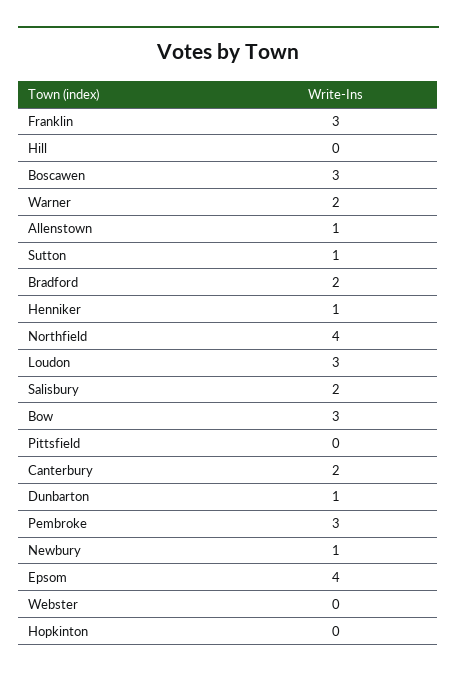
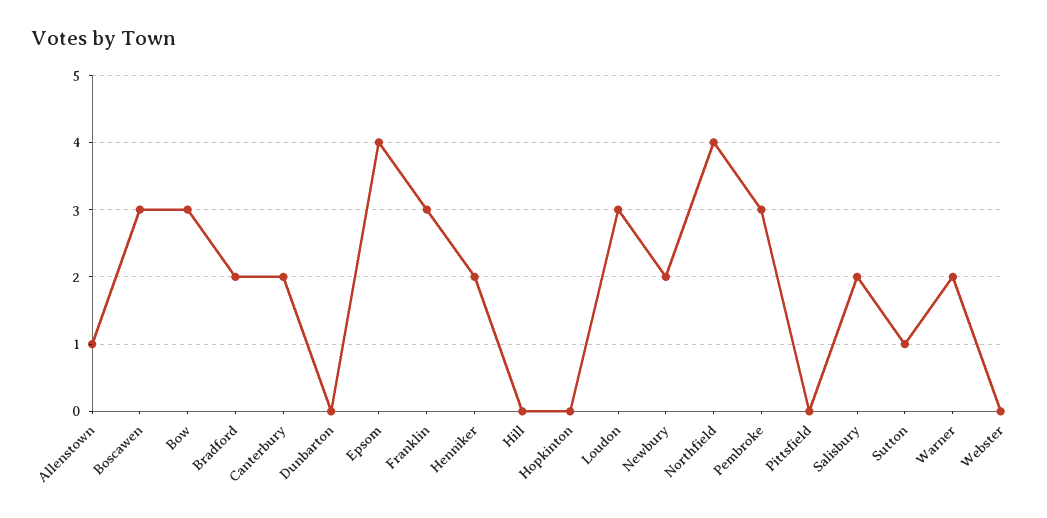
  {
    "Franklin": 3,
    "Hill": 0,
    "Boscawen": 3,
    "Warner": 2,
    "Allenstown": 1,
    "Sutton": 1,
    "Bradford": 2,
-   "Henniker": 1,
+   "Henniker": 2,
    "Northfield": 4,
    "Loudon": 3,
    "Salisbury": 2,
    "Bow": 3,
    "Pittsfield": 0,
    "Canterbury": 2,
-   "Dunbarton": 1,
+   "Dunbarton": 0,
    "Pembroke": 3,
-   "Newbury": 1,
+   "Newbury": 2,
    "Epsom": 4,
    "Webster": 0,
    "Hopkinton": 0
  }

